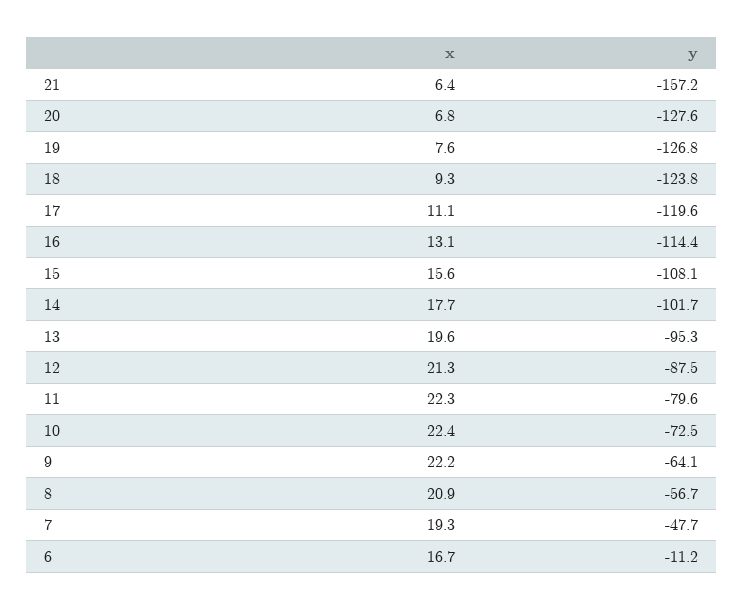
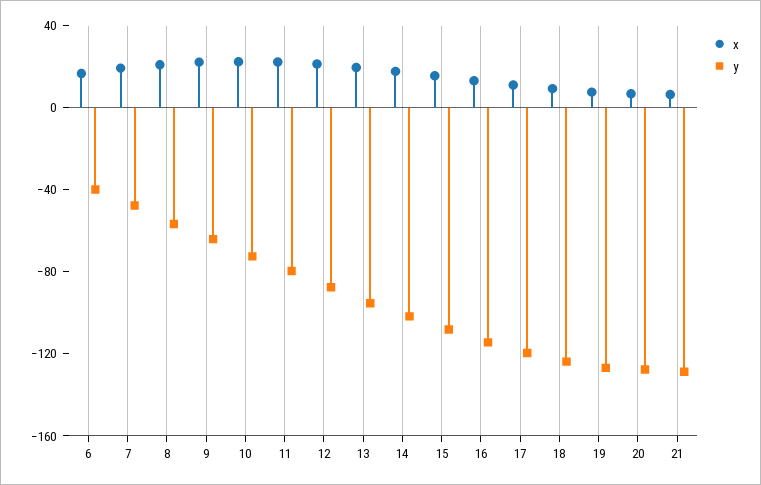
  {
    "x": {
      "21": 6.4,
      "20": 6.8,
      "19": 7.6,
      "18": 9.3,
      "17": 11.1,
      "16": 13.1,
      "15": 15.6,
      "14": 17.7,
      "13": 19.6,
      "12": 21.3,
      "11": 22.3,
      "10": 22.4,
      "9": 22.2,
      "8": 20.9,
      "7": 19.3,
      "6": 16.7
    },
    "y": {
-     "21": -157.2,
+     "21": -130,
      "20": -127.6,
      "19": -126.8,
      "18": -123.8,
      "17": -119.6,
      "16": -114.4,
      "15": -108.1,
      "14": -101.7,
      "13": -95.3,
      "12": -87.5,
      "11": -79.6,
      "10": -72.5,
      "9": -64.1,
      "8": -56.7,
      "7": -47.7,
-     "6": -11.2
+     "6": -40
    }
  }

